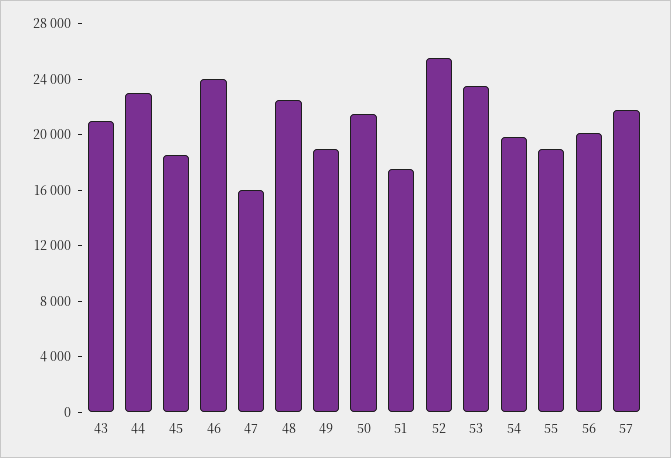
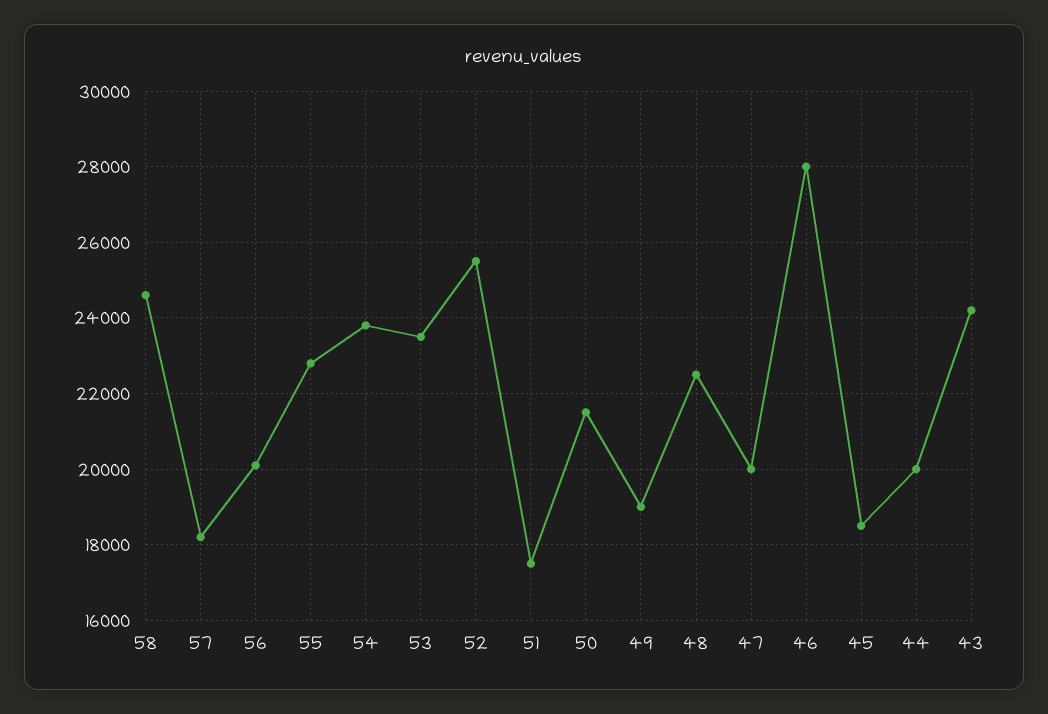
  {
-   "43": 21000,
+   "43": 24200,
-   "44": 23000,
+   "44": 20000,
    "45": 18600,
-   "46": 24000,
+   "46": 28000,
-   "47": 16000,
+   "47": 20000,
    "48": 22600,
    "49": 19000,
    "50": 21600,
    "51": 17600,
    "52": 25600,
    "53": 23600,
-   "54": 20000,
+   "54": 23800,
-   "55": 19000,
+   "55": 22800,
    "56": 20200,
-   "57": 22000
+   "57": 18200,
+   "58": 24600
  }

